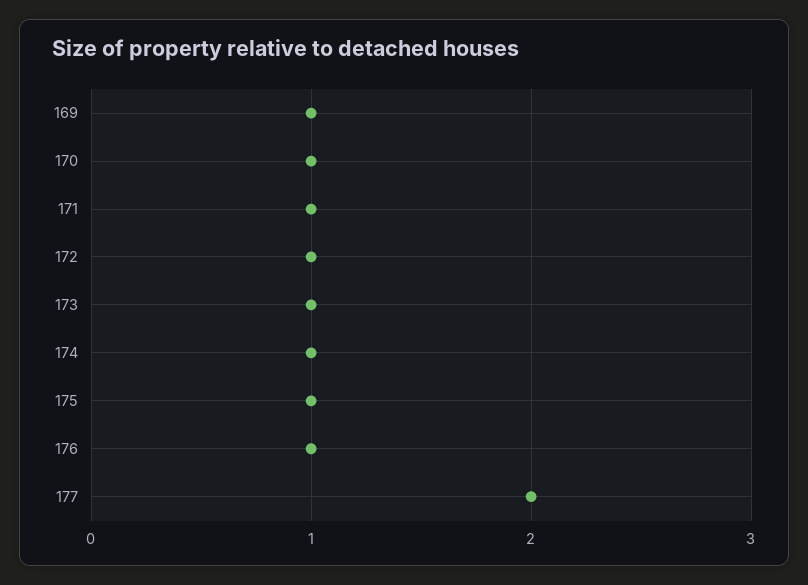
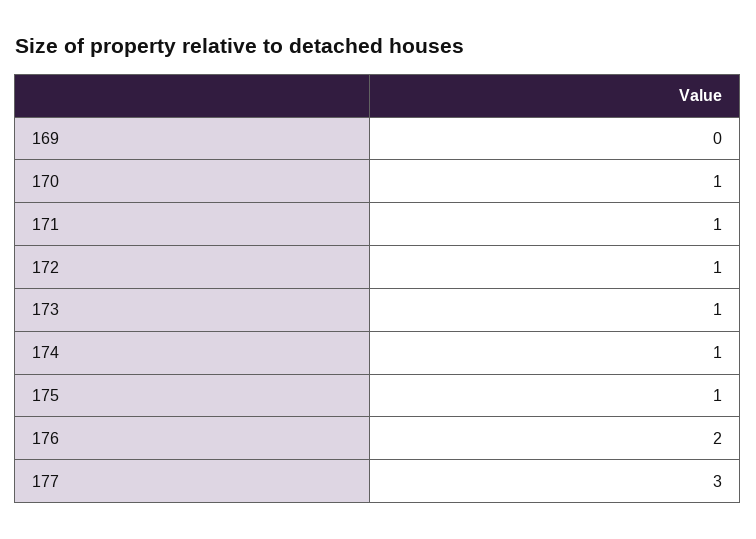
  {
-   "169": 1,
+   "169": 0,
    "170": 1,
    "171": 1,
    "172": 1,
    "173": 1,
    "174": 1,
    "175": 1,
-   "176": 1,
+   "176": 2,
-   "177": 2
+   "177": 3
  }

